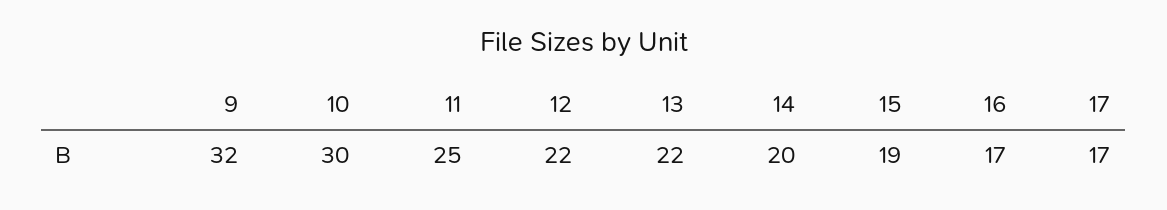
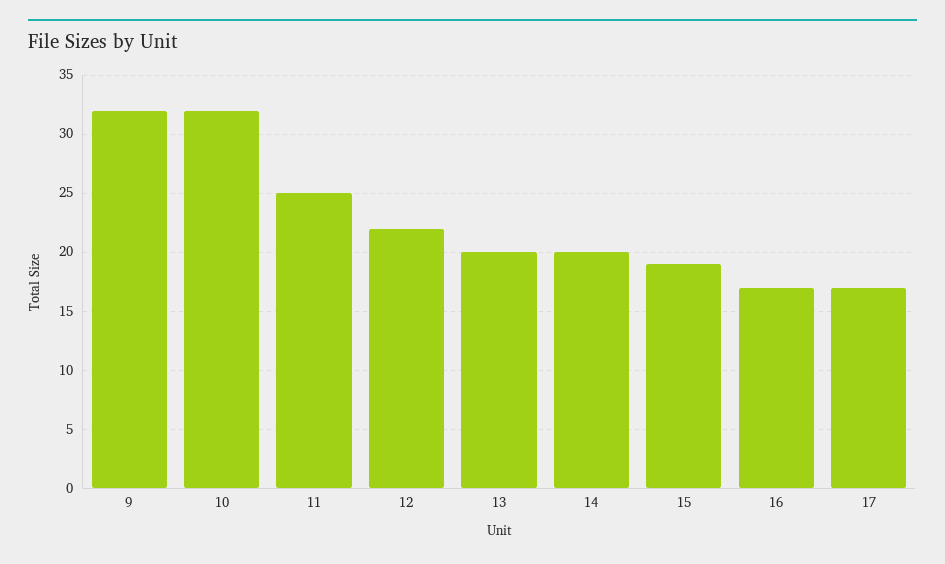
  {
    "9": 32,
-   "10": 30,
+   "10": 32,
    "11": 25,
    "12": 22,
-   "13": 22,
+   "13": 20,
    "14": 20,
    "15": 19,
    "16": 17,
    "17": 17
  }

